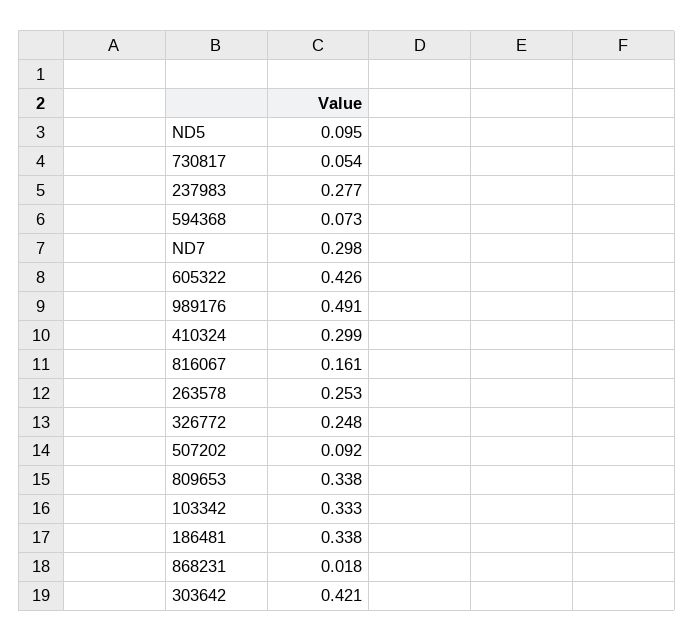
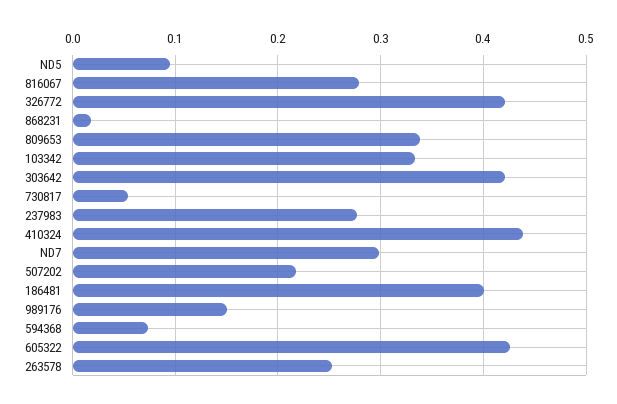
  {
    "ND5": 0.095,
    "730817": 0.054,
    "237983": 0.277,
    "594368": 0.073,
    "ND7": 0.298,
    "605322": 0.426,
-   "989176": 0.491,
+   "989176": 0.15,
-   "410324": 0.299,
+   "410324": 0.44,
-   "816067": 0.161,
+   "816067": 0.28,
    "263578": 0.253,
-   "326772": 0.248,
+   "326772": 0.42,
-   "507202": 0.092,
+   "507202": 0.22,
    "809653": 0.338,
    "103342": 0.333,
-   "186481": 0.338,
+   "186481": 0.4,
    "868231": 0.018,
    "303642": 0.421
  }

